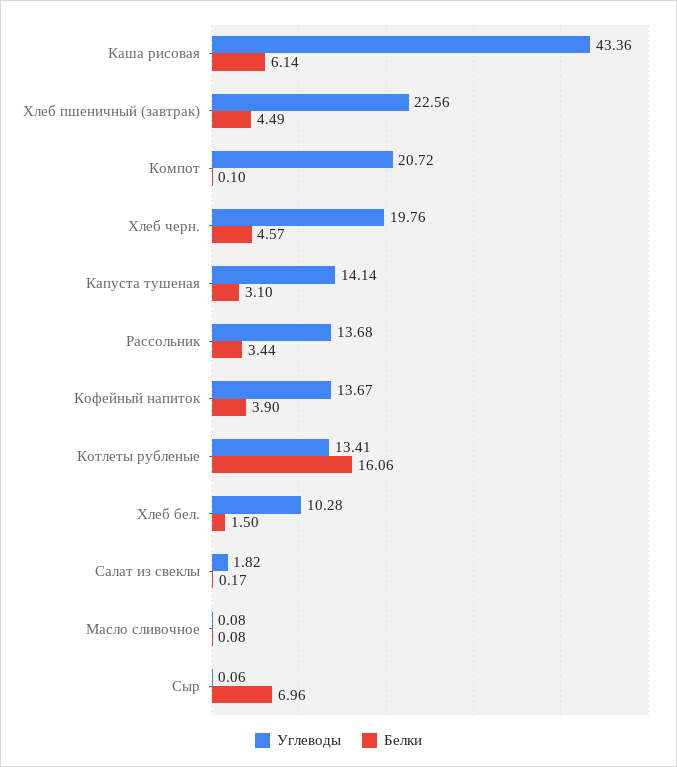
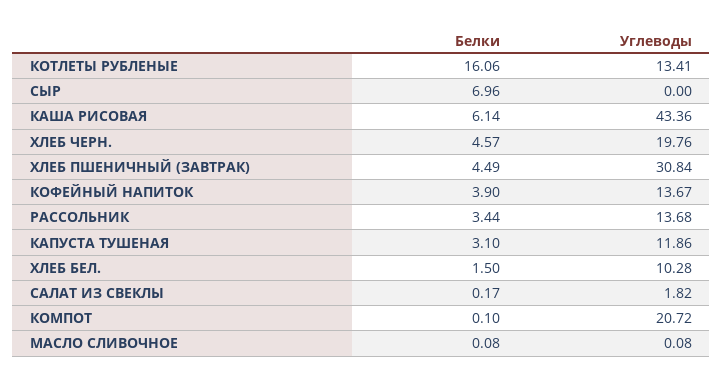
  {
    "Углеводы": {
      "Каша рисовая": 43.36,
-     "Хлеб пшеничный (завтрак)": 22.56,
+     "Хлеб пшеничный (завтрак)": 30.84,
      "Компот": 20.72,
      "Хлеб черн.": 19.76,
-     "Капуста тушеная": 14.14,
+     "Капуста тушеная": 11.86,
      "Рассольник": 13.68,
      "Кофейный напиток": 13.67,
      "Котлеты рубленые": 13.41,
      "Хлеб бел.": 10.28,
      "Салат из свеклы": 1.82,
      "Масло сливочное": 0.08,
-     "Сыр": 0.06
+     "Сыр": 0
    },
    "Белки": {
      "Каша рисовая": 6.14,
      "Хлеб пшеничный (завтрак)": 4.49,
      "Компот": 0.1,
      "Хлеб черн.": 4.57,
      "Капуста тушеная": 3.1,
      "Рассольник": 3.44,
      "Кофейный напиток": 3.9,
      "Котлеты рубленые": 16.06,
      "Хлеб бел.": 1.5,
      "Салат из свеклы": 0.17,
      "Масло сливочное": 0.08,
      "Сыр": 6.96
    }
  }

